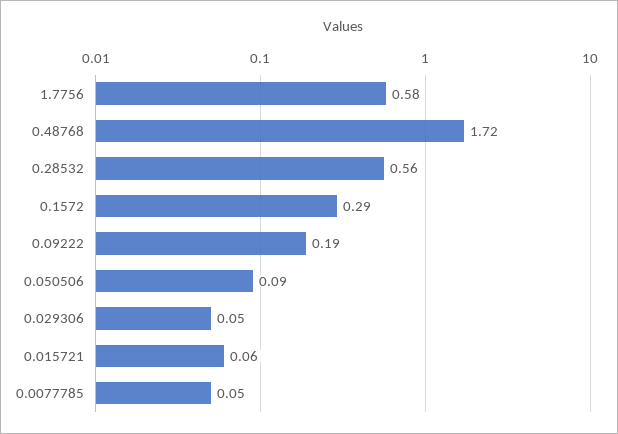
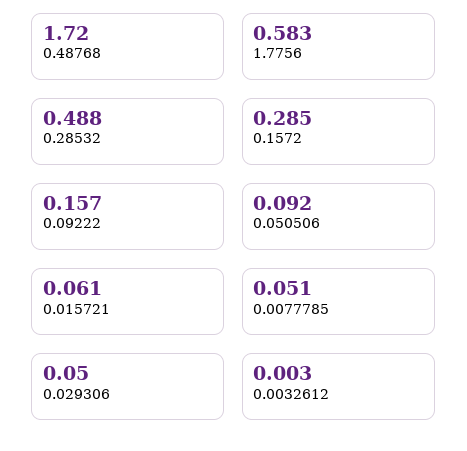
  {
    "1.7756": 0.583,
    "0.48768": 1.72,
-   "0.28532": 0.56,
+   "0.28532": 0.488,
    "0.1572": 0.285,
-   "0.09222": 0.19,
+   "0.09222": 0.157,
    "0.050506": 0.092,
    "0.029306": 0.05,
    "0.015721": 0.061,
-   "0.0077785": 0.051
+   "0.0077785": 0.051,
+   "0.0032612": 0.003
  }

